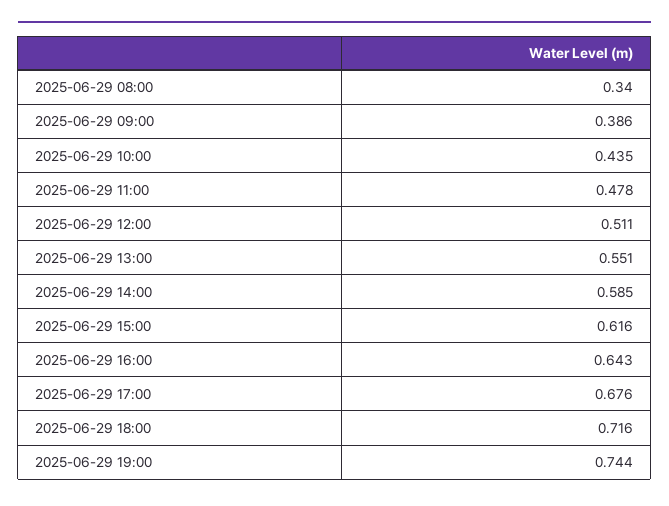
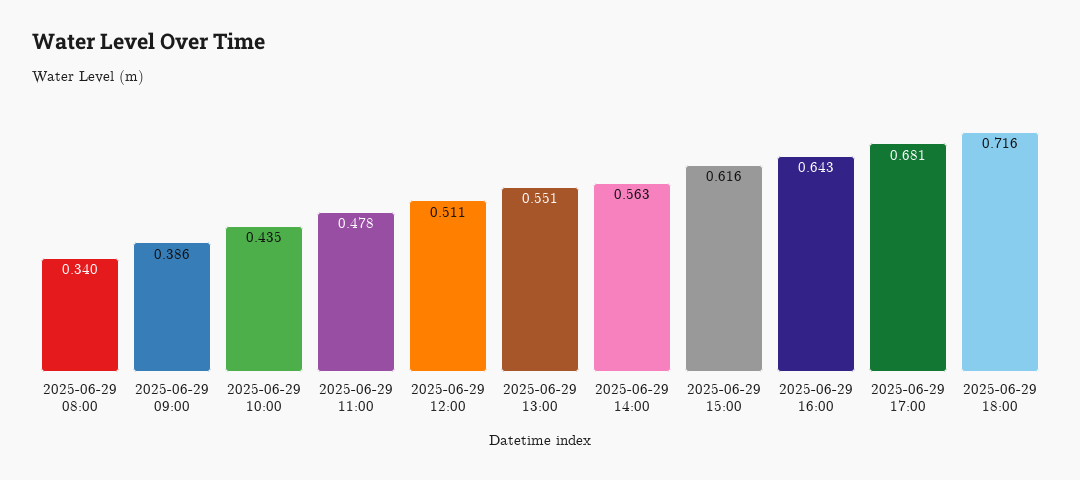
  {
    "2025-06-29 08:00": 0.34,
    "2025-06-29 09:00": 0.386,
    "2025-06-29 10:00": 0.435,
    "2025-06-29 11:00": 0.478,
    "2025-06-29 12:00": 0.511,
    "2025-06-29 13:00": 0.551,
-   "2025-06-29 14:00": 0.585,
+   "2025-06-29 14:00": 0.563,
    "2025-06-29 15:00": 0.616,
    "2025-06-29 16:00": 0.643,
-   "2025-06-29 17:00": 0.676,
+   "2025-06-29 17:00": 0.681,
-   "2025-06-29 18:00": 0.716,
+   "2025-06-29 18:00": 0.716
-   "2025-06-29 19:00": 0.744
  }

